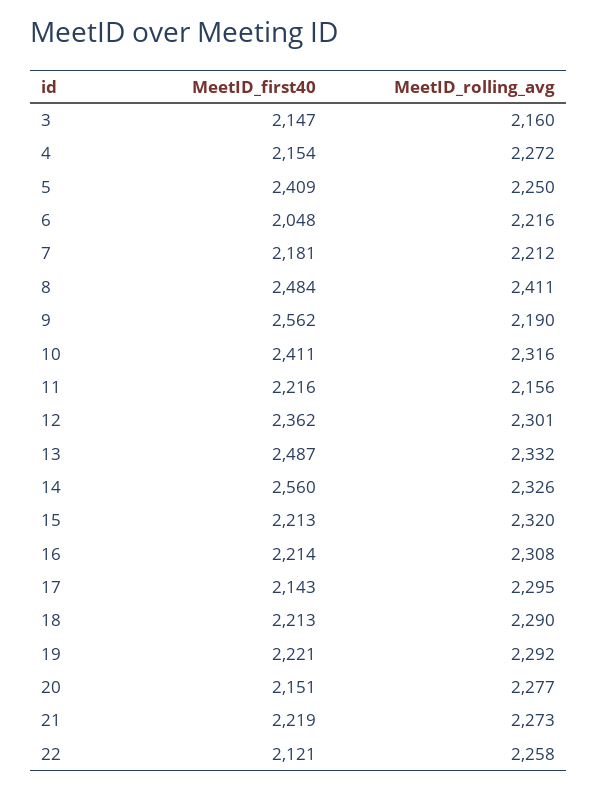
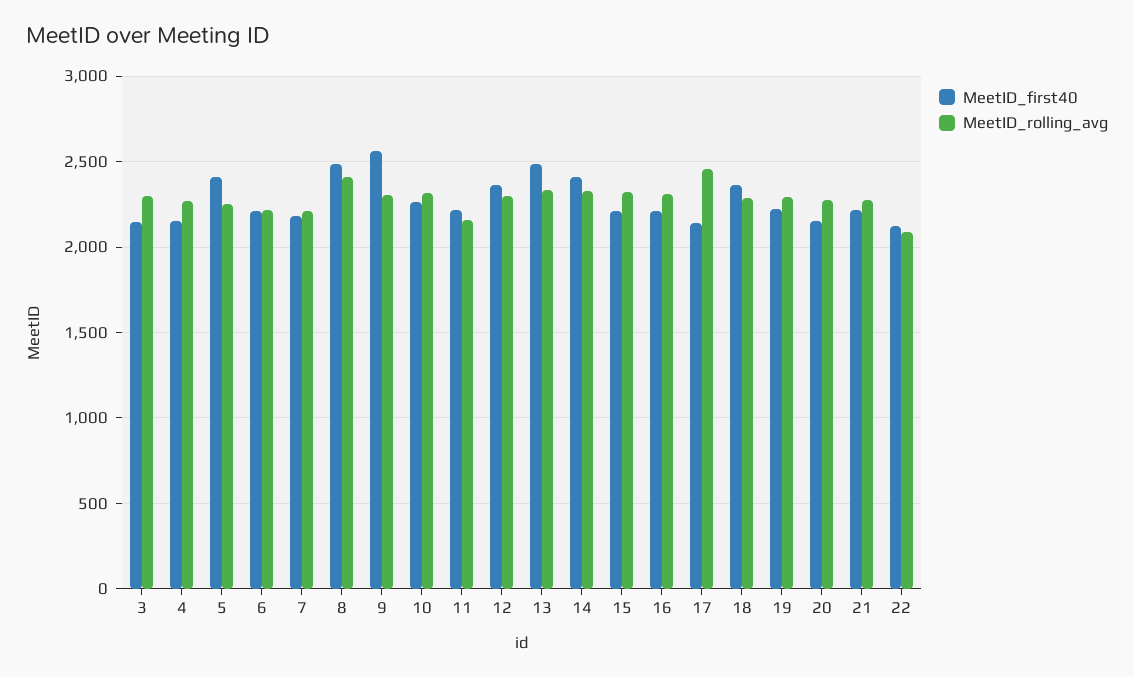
  {
    "MeetID_first40": {
      "3": 2147,
      "4": 2154,
      "5": 2409,
-     "6": 2048,
+     "6": 2200,
      "7": 2181,
      "8": 2484,
      "9": 2562,
-     "10": 2411,
+     "10": 2250,
      "11": 2216,
      "12": 2362,
      "13": 2487,
-     "14": 2560,
+     "14": 2400,
      "15": 2213,
      "16": 2214,
      "17": 2143,
-     "18": 2213,
+     "18": 2350,
      "19": 2221,
      "20": 2151,
      "21": 2219,
      "22": 2121
    },
    "MeetID_rolling_avg": {
-     "3": 2160,
+     "3": 2300,
      "4": 2272,
      "5": 2250,
      "6": 2216,
      "7": 2212,
      "8": 2411,
-     "9": 2190,
+     "9": 2300,
      "10": 2316,
      "11": 2156,
      "12": 2301,
      "13": 2332,
      "14": 2326,
      "15": 2320,
      "16": 2308,
-     "17": 2295,
+     "17": 2450,
      "18": 2290,
      "19": 2292,
      "20": 2277,
      "21": 2273,
-     "22": 2258
+     "22": 2100
    }
  }

